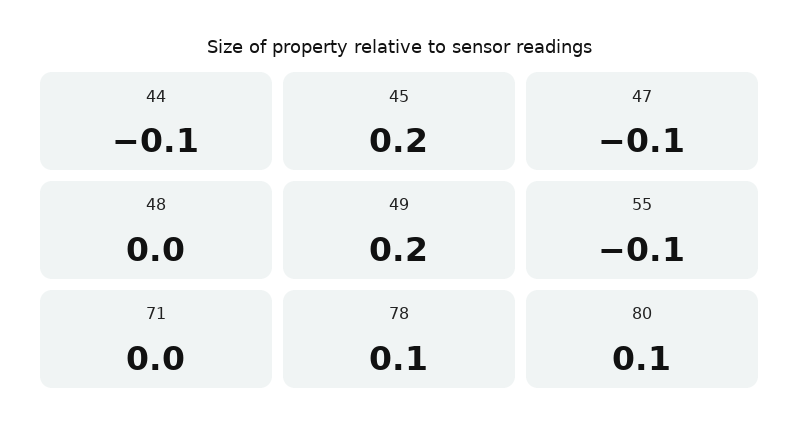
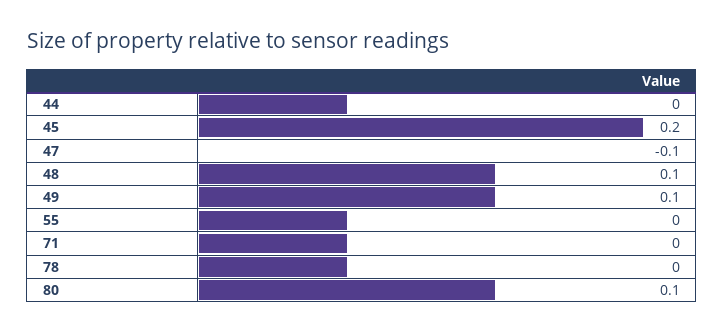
  {
-   "44": -0.1,
+   "44": 0,
    "45": 0.2,
    "47": -0.1,
-   "48": 0,
+   "48": 0.1,
-   "49": 0.2,
+   "49": 0.1,
-   "55": -0.1,
+   "55": 0,
    "71": 0,
-   "78": 0.1,
+   "78": 0,
    "80": 0.1
  }

